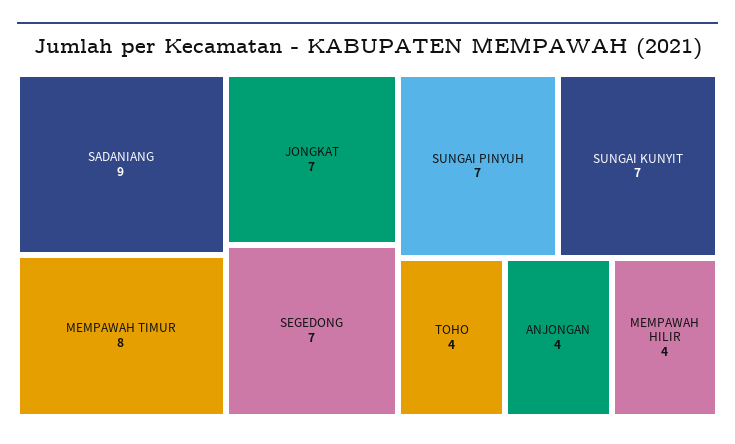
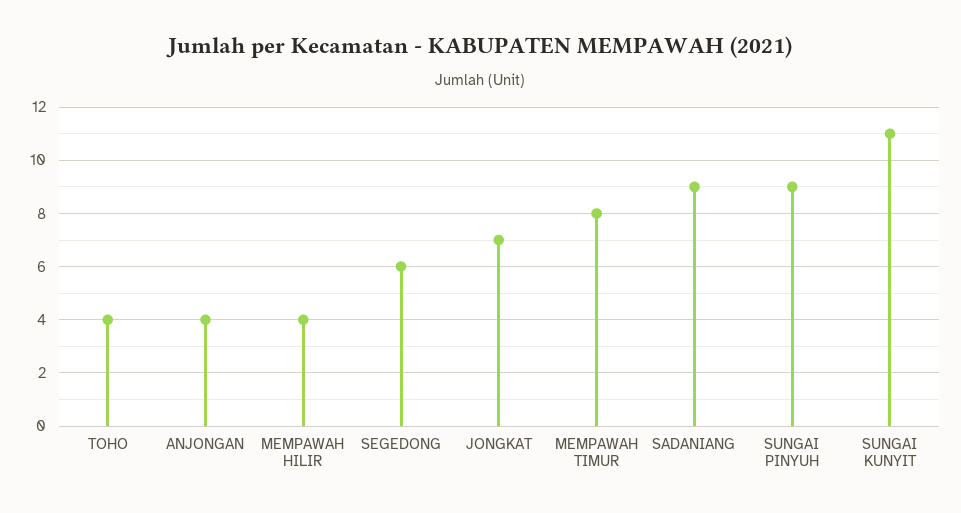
  {
    "SADANIANG": 9,
    "MEMPAWAH TIMUR": 8,
    "JONGKAT": 7,
-   "SEGEDONG": 7,
+   "SEGEDONG": 6,
-   "SUNGAI PINYUH": 7,
+   "SUNGAI PINYUH": 9,
-   "SUNGAI KUNYIT": 7,
+   "SUNGAI KUNYIT": 11,
    "TOHO": 4,
    "ANJONGAN": 4,
    "MEMPAWAH HILIR": 4
  }

